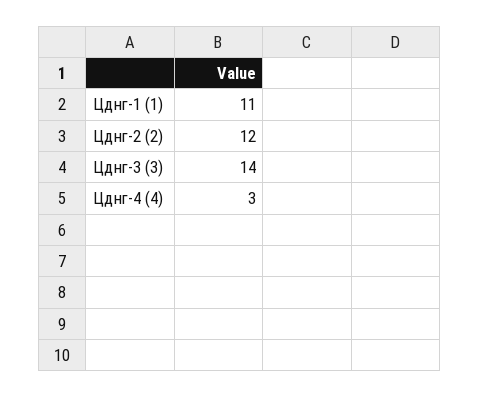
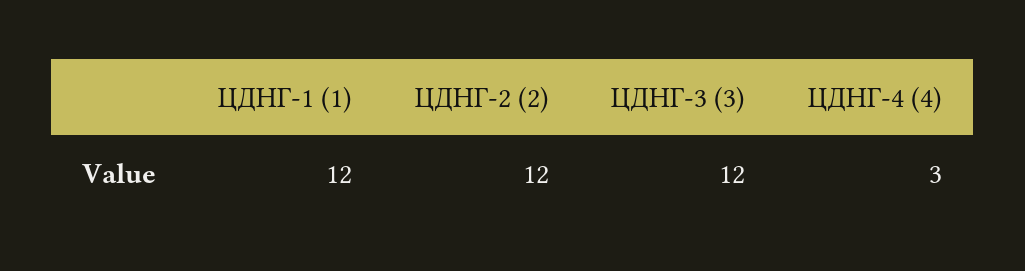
  {
-   "Цднг-1 (1)": 11,
+   "Цднг-1 (1)": 12,
    "Цднг-2 (2)": 12,
-   "Цднг-3 (3)": 14,
+   "Цднг-3 (3)": 12,
    "Цднг-4 (4)": 3
  }

